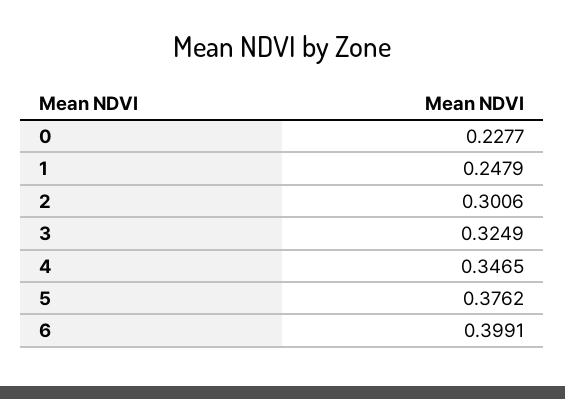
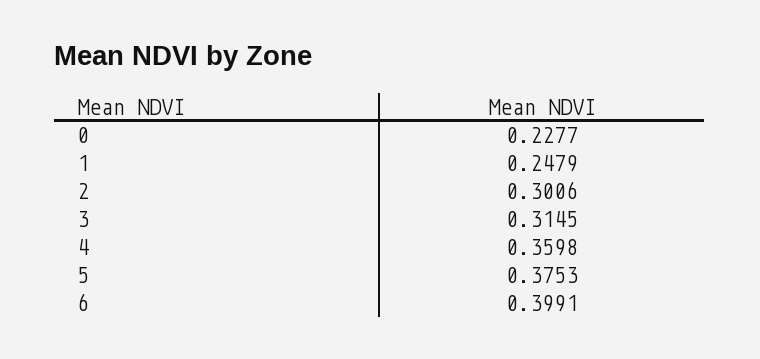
  {
    "0": 0.2277,
    "1": 0.2479,
    "2": 0.3006,
-   "3": 0.3249,
+   "3": 0.3145,
-   "4": 0.3465,
+   "4": 0.3598,
-   "5": 0.3762,
+   "5": 0.3753,
    "6": 0.3991
  }

